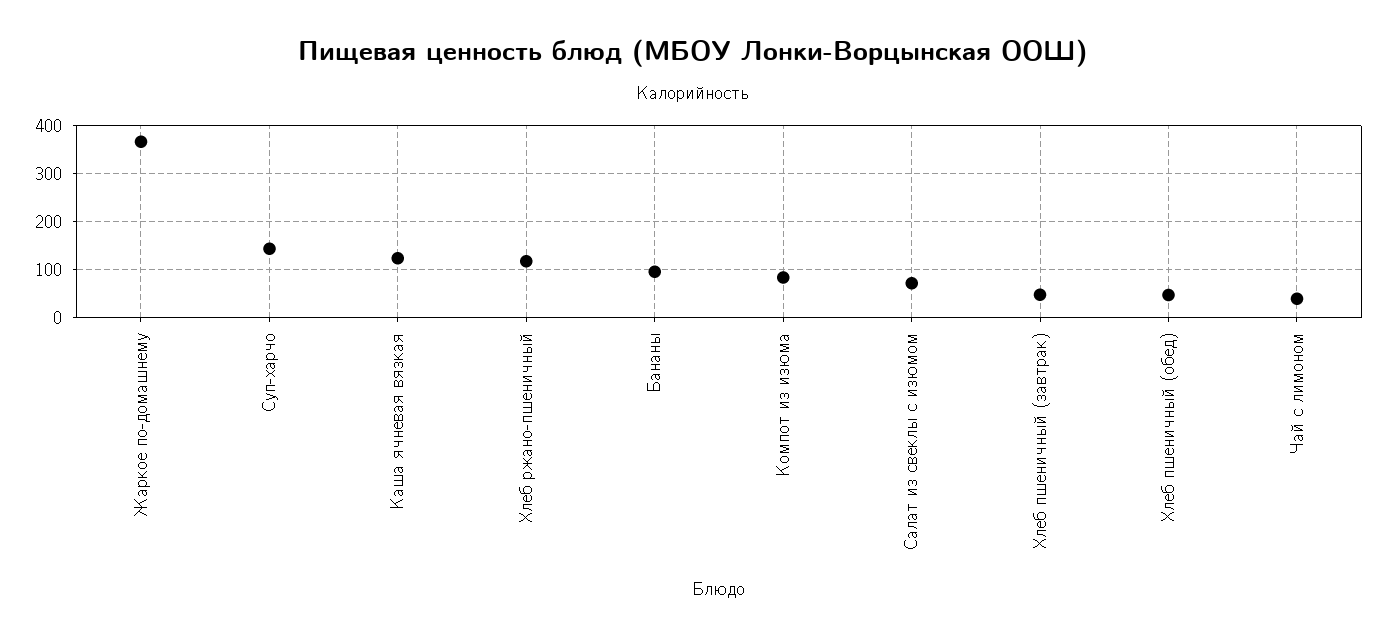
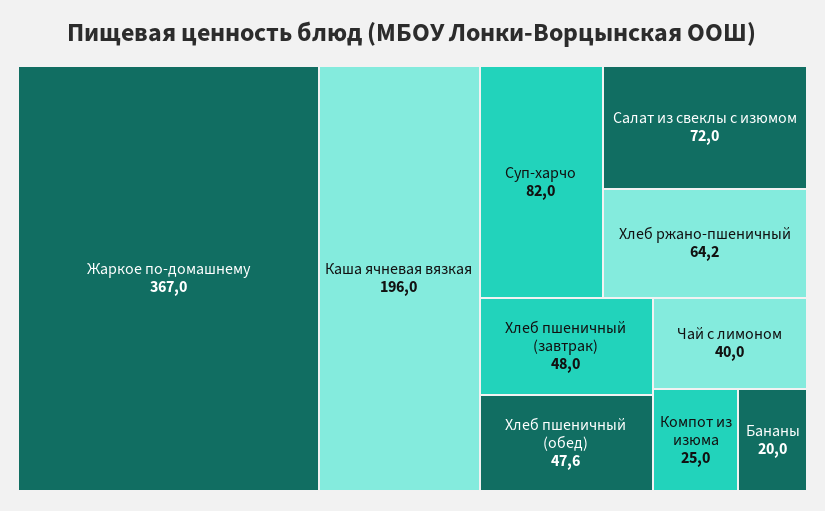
  {
    "Жаркое по-домашнему": 367,
-   "Суп-харчо": 140,
+   "Суп-харчо": 82,
-   "Каша ячневая вязкая": 120,
+   "Каша ячневая вязкая": 196,
-   "Хлеб ржано-пшеничный": 120,
+   "Хлеб ржано-пшеничный": 64.2,
-   "Бананы": 100,
+   "Бананы": 20,
-   "Компот из изюма": 80,
+   "Компот из изюма": 25,
    "Салат из свеклы с изюмом": 72,
    "Хлеб пшеничный (завтрак)": 48,
    "Хлеб пшеничный (обед)": 47.6,
    "Чай с лимоном": 40
  }

